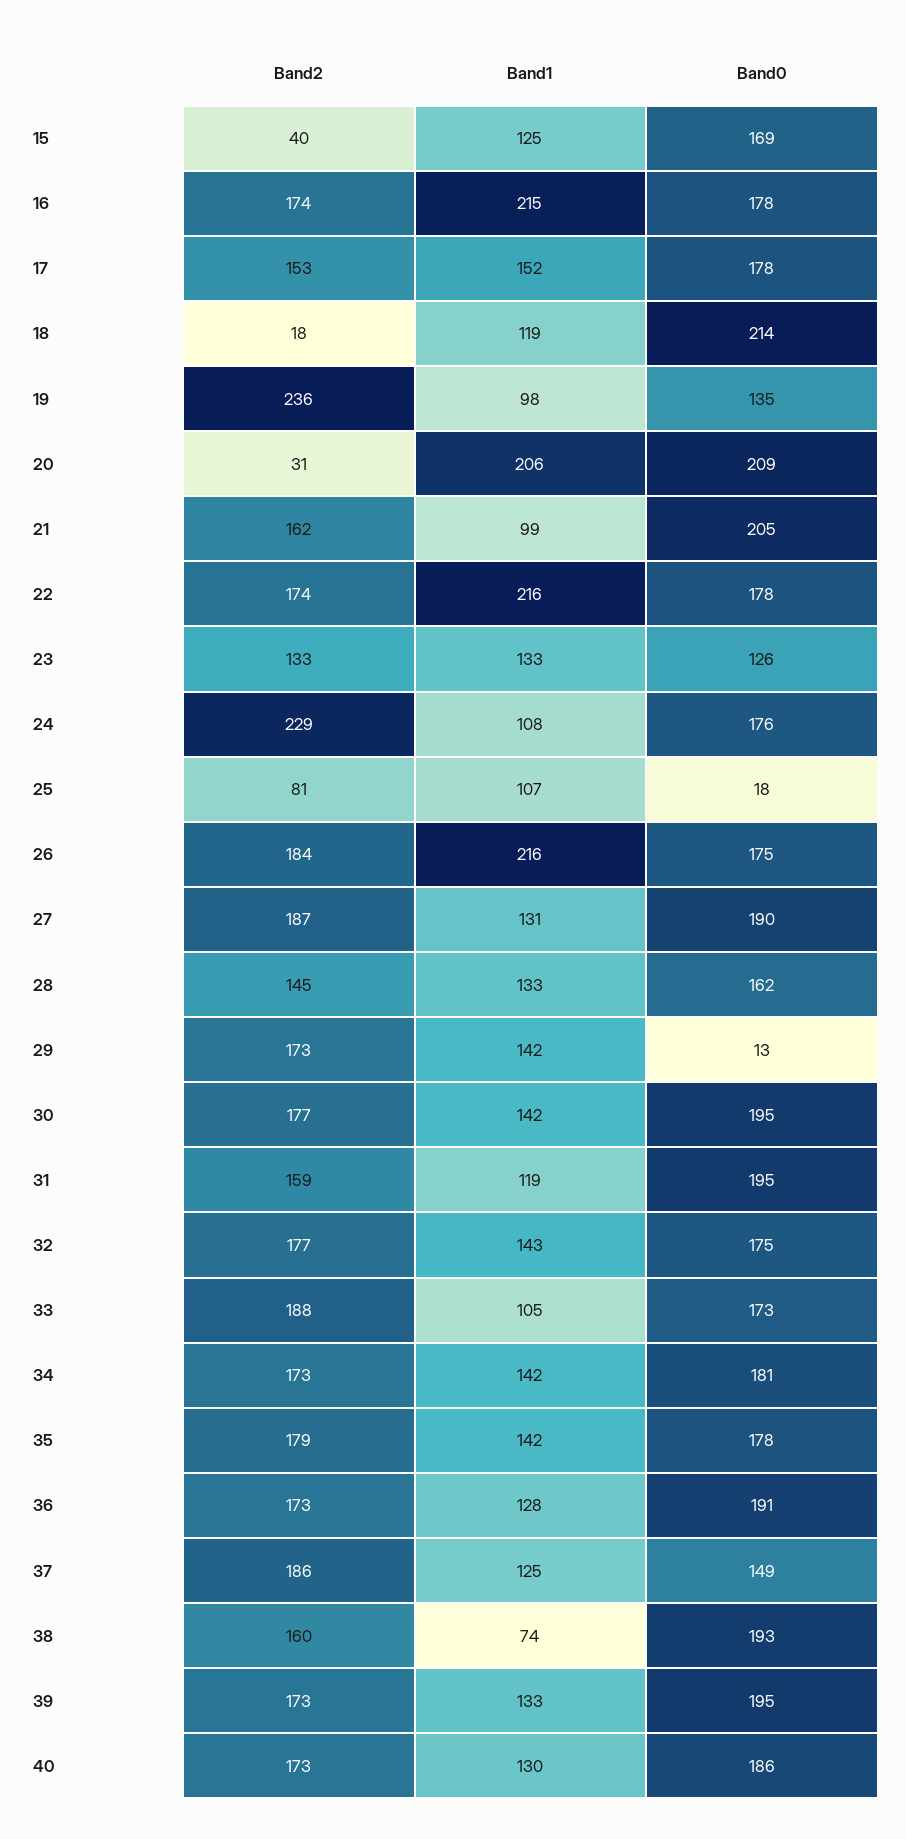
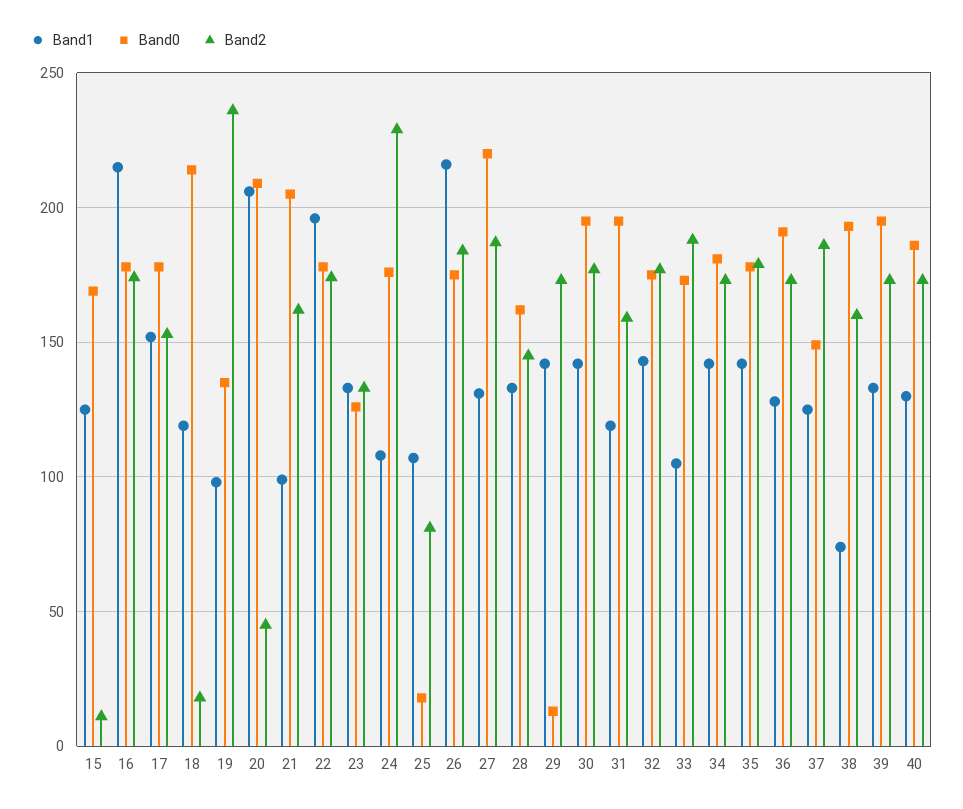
  {
    "Band2": {
-     "15": 40,
+     "15": 10,
      "16": 174,
      "17": 153,
      "18": 18,
      "19": 236,
-     "20": 31,
+     "20": 45,
      "21": 162,
      "22": 174,
      "23": 133,
      "24": 229,
      "25": 81,
      "26": 184,
      "27": 187,
      "28": 145,
      "29": 173,
      "30": 177,
      "31": 159,
      "32": 177,
      "33": 188,
      "34": 173,
      "35": 179,
      "36": 173,
      "37": 186,
      "38": 160,
      "39": 173,
      "40": 173
    },
    "Band1": {
      "15": 125,
      "16": 215,
      "17": 152,
      "18": 119,
      "19": 98,
      "20": 206,
      "21": 99,
-     "22": 216,
+     "22": 195,
      "23": 133,
      "24": 108,
      "25": 107,
      "26": 216,
      "27": 131,
      "28": 133,
      "29": 142,
      "30": 142,
      "31": 119,
      "32": 143,
      "33": 105,
      "34": 142,
      "35": 142,
      "36": 128,
      "37": 125,
      "38": 74,
      "39": 133,
      "40": 130
    },
    "Band0": {
      "15": 169,
      "16": 178,
      "17": 178,
      "18": 214,
      "19": 135,
      "20": 209,
      "21": 205,
      "22": 178,
      "23": 126,
      "24": 176,
      "25": 18,
      "26": 175,
-     "27": 190,
+     "27": 220,
      "28": 162,
      "29": 13,
      "30": 195,
      "31": 195,
      "32": 175,
      "33": 173,
      "34": 181,
      "35": 178,
      "36": 191,
      "37": 149,
      "38": 193,
      "39": 195,
      "40": 186
    }
  }

